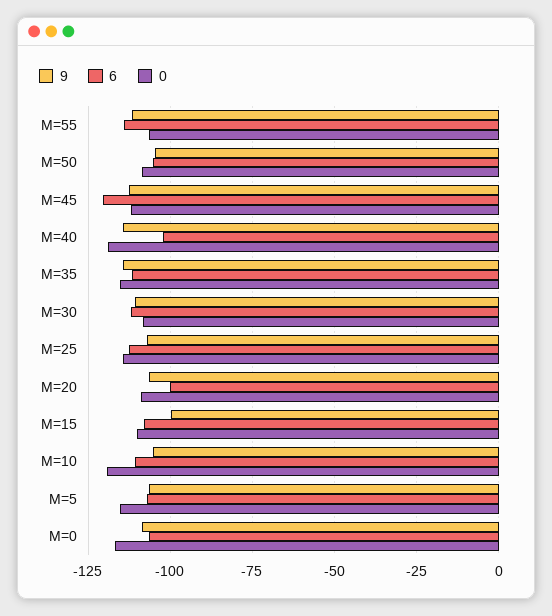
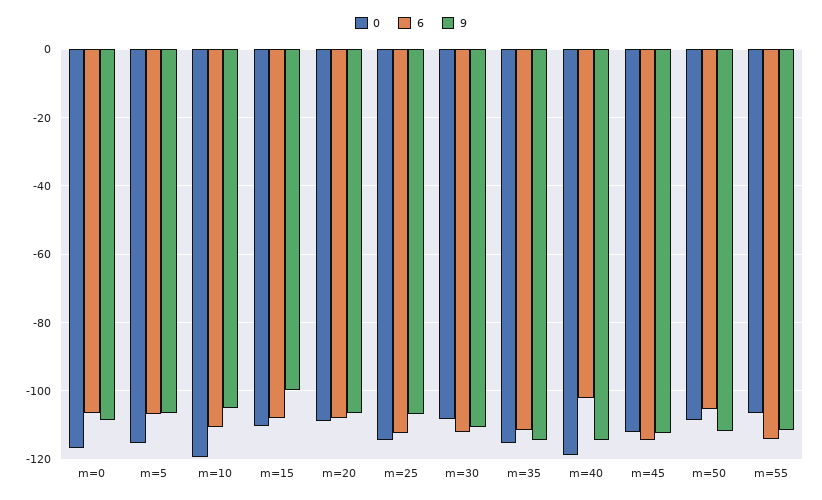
  {
    "9": {
      "M=55": -112,
-     "M=50": -105,
+     "M=50": -112,
      "M=45": -112,
      "M=40": -114,
      "M=35": -114,
      "M=30": -110,
      "M=25": -106,
      "M=20": -106,
      "M=15": -100,
      "M=10": -106,
      "M=5": -106,
      "M=0": -108
    },
    "6": {
      "M=55": -114,
      "M=50": -106,
-     "M=45": -120,
+     "M=45": -114,
      "M=40": -102,
      "M=35": -112,
      "M=30": -112,
      "M=25": -112,
-     "M=20": -100,
+     "M=20": -108,
      "M=15": -108,
      "M=10": -110,
      "M=5": -106,
      "M=0": -106
    },
    "0": {
      "M=55": -106,
      "M=50": -108,
      "M=45": -112,
      "M=40": -118,
      "M=35": -116,
      "M=30": -108,
      "M=25": -114,
      "M=20": -108,
      "M=15": -110,
      "M=10": -120,
      "M=5": -116,
      "M=0": -116
    }
  }

